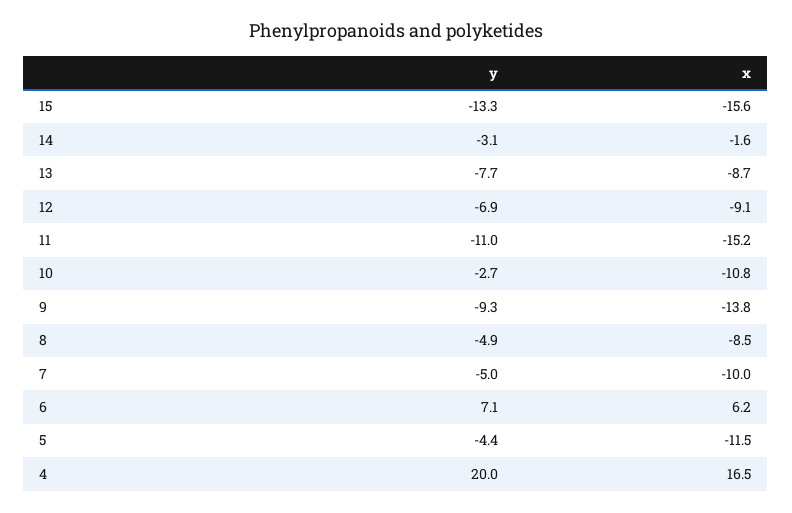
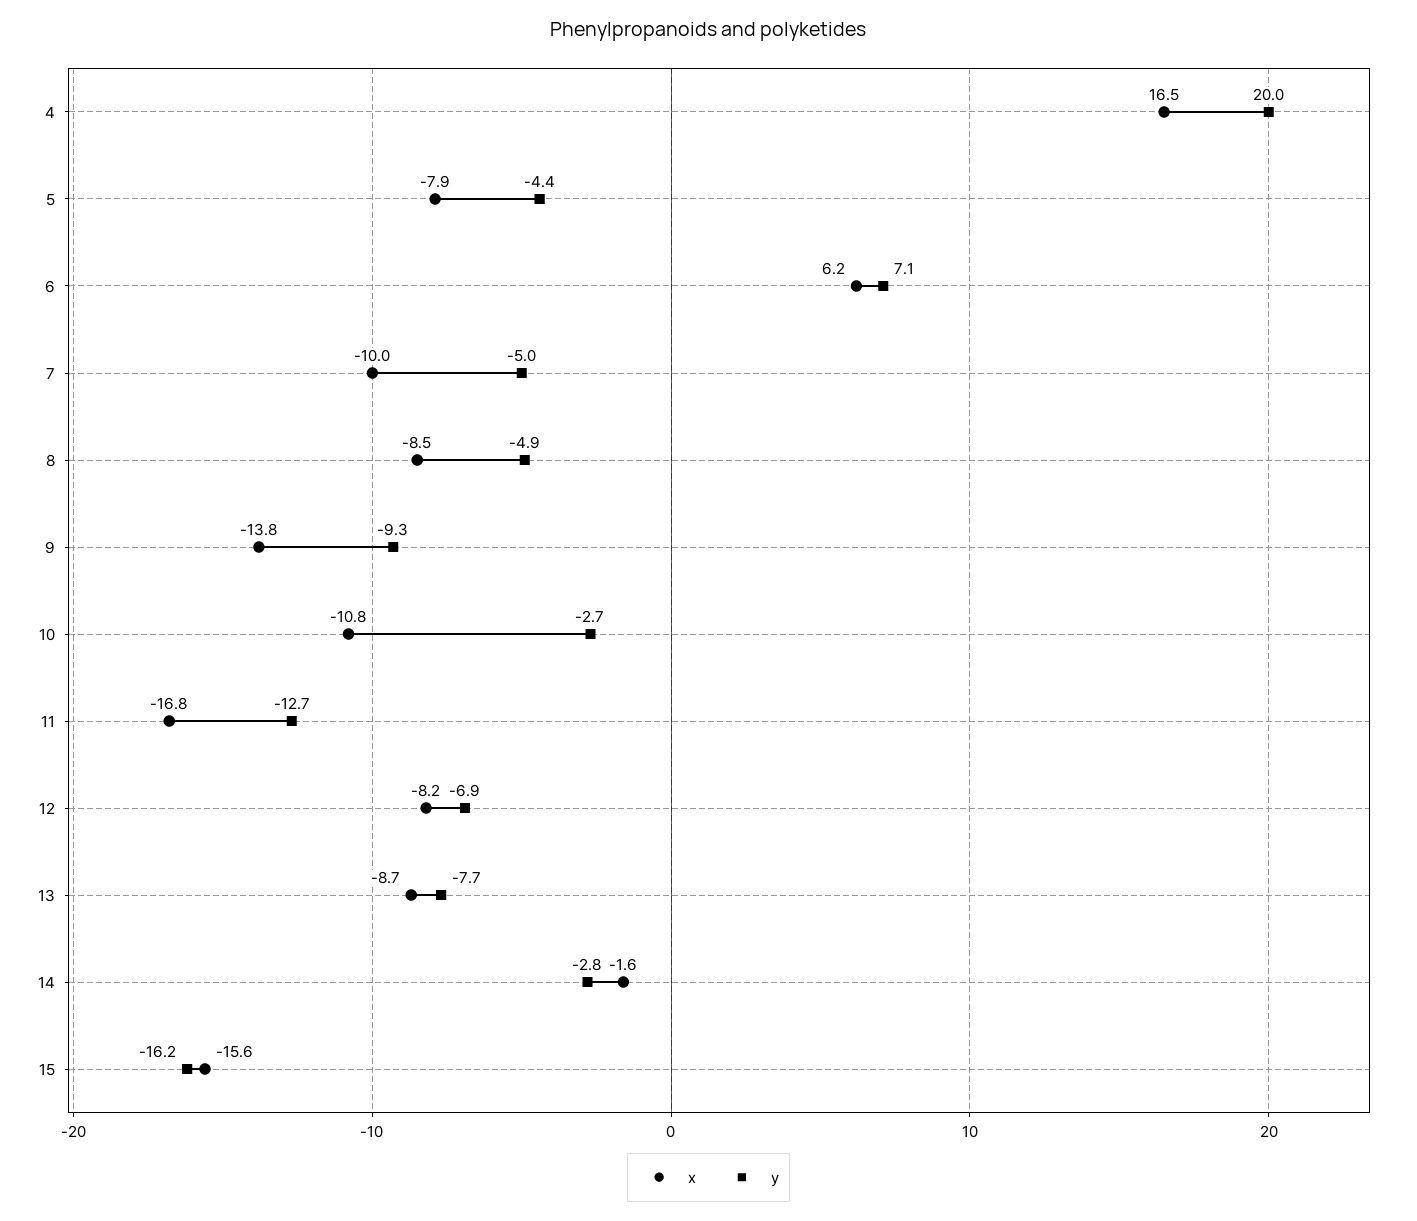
  {
    "y": {
-     "15": -13.3,
+     "15": -16.2,
-     "14": -3.1,
+     "14": -2.8,
      "13": -7.7,
      "12": -6.9,
-     "11": -11,
+     "11": -12.7,
      "10": -2.7,
      "9": -9.3,
      "8": -4.9,
      "7": -5,
      "6": 7.1,
      "5": -4.4,
      "4": 20
    },
    "x": {
      "15": -15.6,
      "14": -1.6,
      "13": -8.7,
-     "12": -9.1,
+     "12": -8.2,
-     "11": -15.2,
+     "11": -16.8,
      "10": -10.8,
      "9": -13.8,
      "8": -8.5,
      "7": -10,
      "6": 6.2,
-     "5": -11.5,
+     "5": -7.9,
      "4": 16.5
    }
  }

